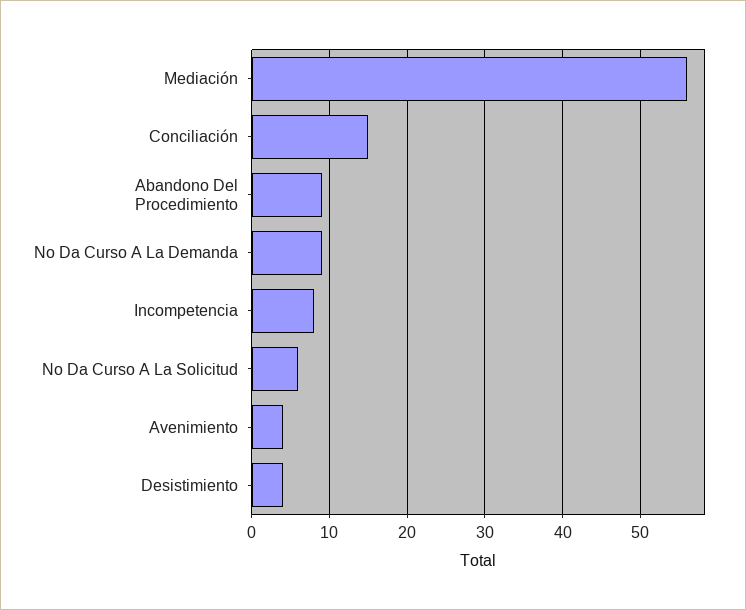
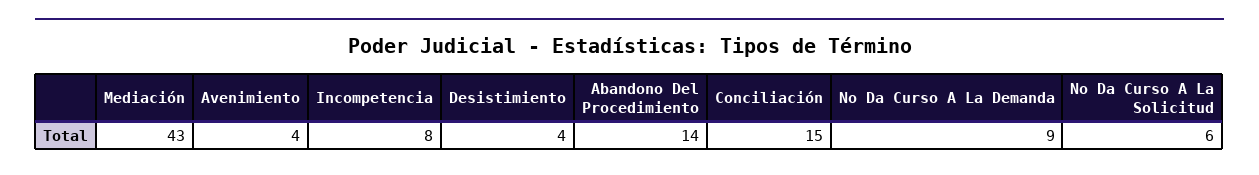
  {
-   "Mediación": 56,
+   "Mediación": 43,
    "Conciliación": 15,
-   "Abandono Del Procedimiento": 9,
+   "Abandono Del Procedimiento": 14,
    "No Da Curso A La Demanda": 9,
    "Incompetencia": 8,
    "No Da Curso A La Solicitud": 6,
    "Avenimiento": 4,
    "Desistimiento": 4
  }

